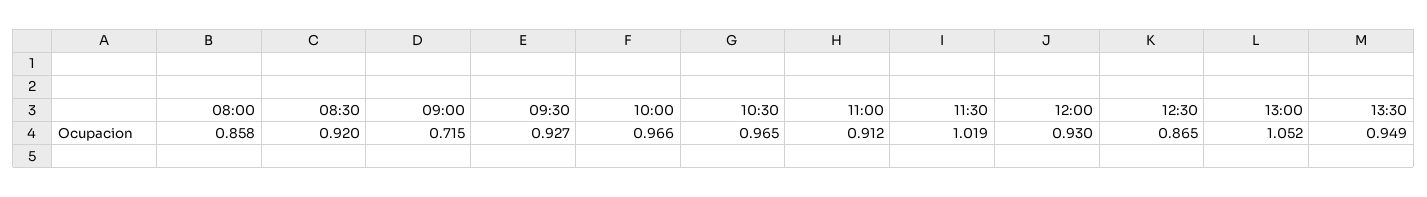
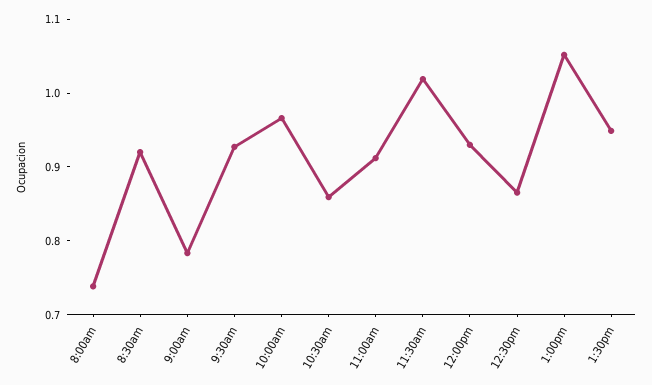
  {
-   "08:00": 0.858,
+   "08:00": 0.74,
    "08:30": 0.92,
-   "09:00": 0.715,
+   "09:00": 0.78,
    "09:30": 0.927,
    "10:00": 0.966,
-   "10:30": 0.965,
+   "10:30": 0.86,
    "11:00": 0.912,
    "11:30": 1.019,
    "12:00": 0.93,
    "12:30": 0.865,
    "13:00": 1.052,
    "13:30": 0.949
  }

